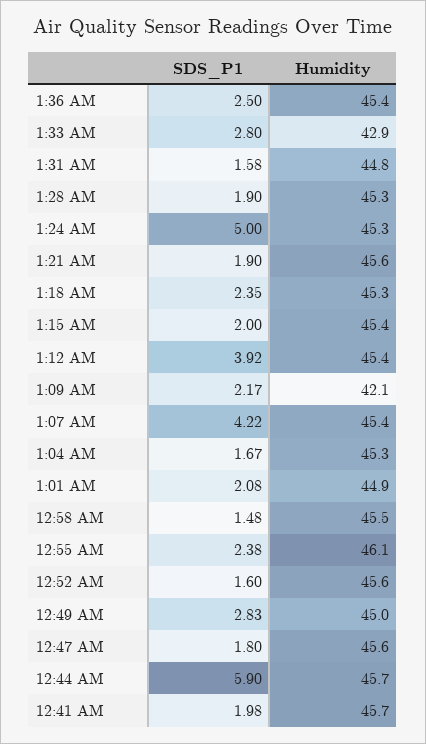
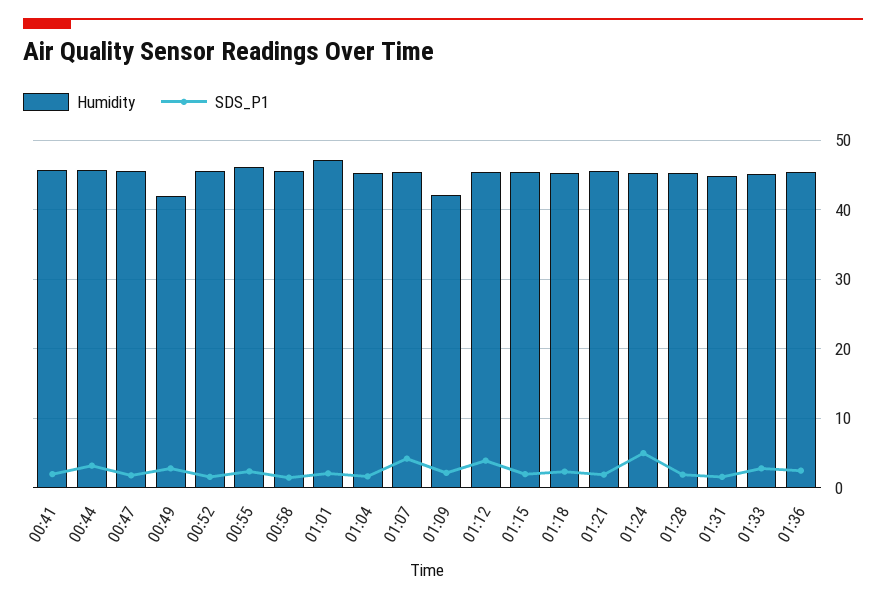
  {
    "SDS_P1": {
      "1:36 AM": 2.5,
      "1:33 AM": 2.8,
      "1:31 AM": 1.58,
      "1:28 AM": 1.9,
      "1:24 AM": 5,
      "1:21 AM": 1.9,
      "1:18 AM": 2.35,
      "1:15 AM": 2,
      "1:12 AM": 3.92,
      "1:09 AM": 2.17,
      "1:07 AM": 4.22,
      "1:04 AM": 1.67,
      "1:01 AM": 2.08,
      "12:58 AM": 1.48,
      "12:55 AM": 2.38,
      "12:52 AM": 1.6,
      "12:49 AM": 2.83,
      "12:47 AM": 1.8,
-     "12:44 AM": 5.9,
+     "12:44 AM": 3,
      "12:41 AM": 1.98
    },
    "Humidity": {
      "1:36 AM": 45.4,
-     "1:33 AM": 42.9,
+     "1:33 AM": 45,
      "1:31 AM": 44.8,
      "1:28 AM": 45.3,
      "1:24 AM": 45.3,
      "1:21 AM": 45.6,
      "1:18 AM": 45.3,
      "1:15 AM": 45.4,
      "1:12 AM": 45.4,
      "1:09 AM": 42.1,
      "1:07 AM": 45.4,
      "1:04 AM": 45.3,
-     "1:01 AM": 44.9,
+     "1:01 AM": 47,
      "12:58 AM": 45.5,
      "12:55 AM": 46.1,
      "12:52 AM": 45.6,
-     "12:49 AM": 45,
+     "12:49 AM": 42,
      "12:47 AM": 45.6,
      "12:44 AM": 45.7,
      "12:41 AM": 45.7
    }
  }

